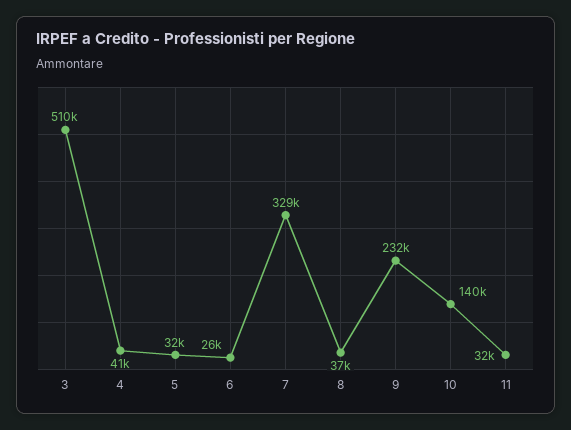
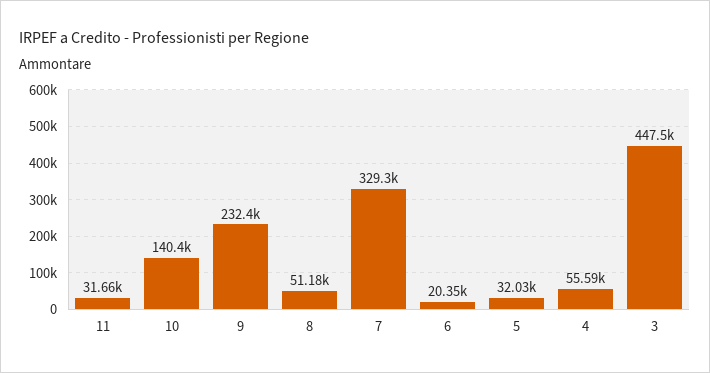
  {
-   "3": 510000,
+   "3": 447500,
-   "4": 41000,
+   "4": 55590,
    "5": 32030,
-   "6": 26000,
+   "6": 20350,
    "7": 329300,
-   "8": 37000,
+   "8": 51180,
    "9": 232400,
    "10": 140400,
    "11": 31660
  }

